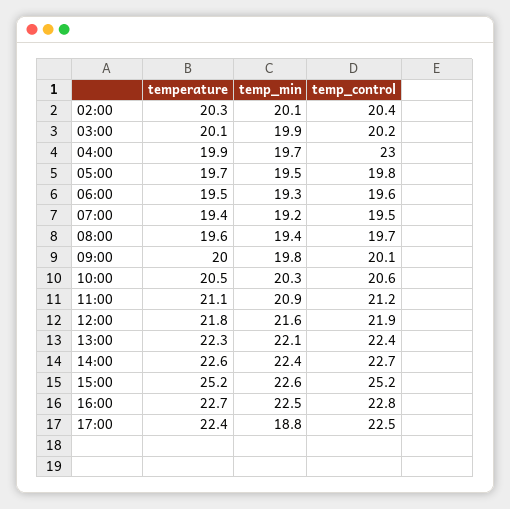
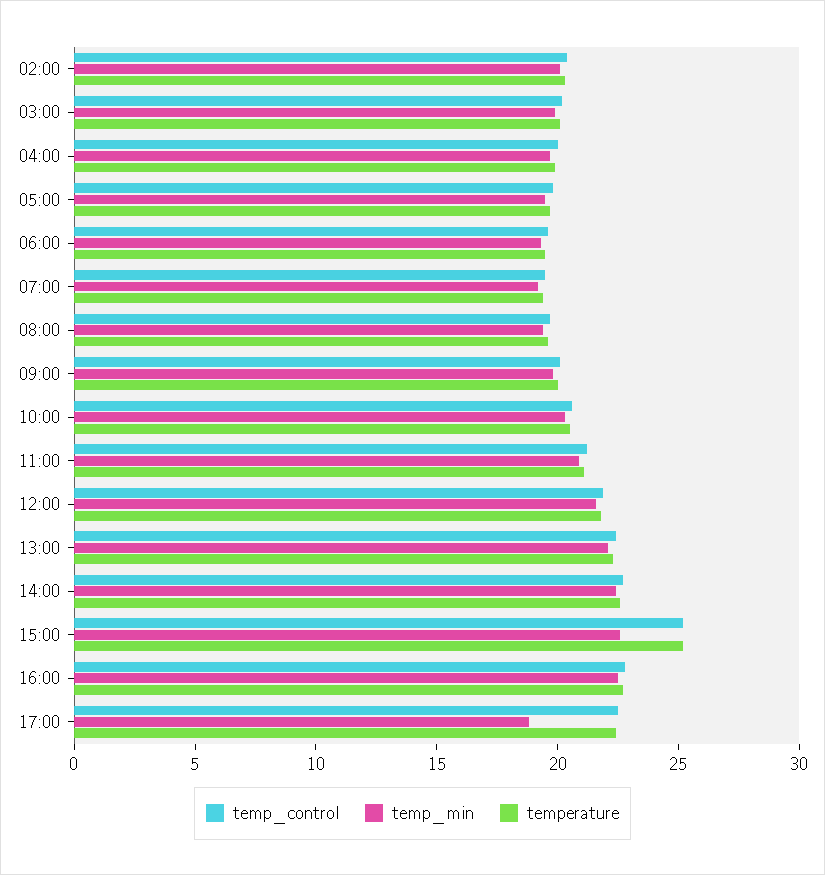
  {
    "temperature": {
      "02:00": 20.3,
      "03:00": 20.1,
      "04:00": 19.9,
      "05:00": 19.7,
      "06:00": 19.5,
      "07:00": 19.4,
      "08:00": 19.6,
      "09:00": 20,
      "10:00": 20.5,
      "11:00": 21.1,
      "12:00": 21.8,
      "13:00": 22.3,
      "14:00": 22.6,
      "15:00": 25.2,
      "16:00": 22.7,
      "17:00": 22.4
    },
    "temp_min": {
      "02:00": 20.1,
      "03:00": 19.9,
      "04:00": 19.7,
      "05:00": 19.5,
      "06:00": 19.3,
      "07:00": 19.2,
      "08:00": 19.4,
      "09:00": 19.8,
      "10:00": 20.3,
      "11:00": 20.9,
      "12:00": 21.6,
      "13:00": 22.1,
      "14:00": 22.4,
      "15:00": 22.6,
      "16:00": 22.5,
      "17:00": 18.8
    },
    "temp_control": {
      "02:00": 20.4,
      "03:00": 20.2,
-     "04:00": 23,
+     "04:00": 20,
      "05:00": 19.8,
      "06:00": 19.6,
      "07:00": 19.5,
      "08:00": 19.7,
      "09:00": 20.1,
      "10:00": 20.6,
      "11:00": 21.2,
      "12:00": 21.9,
      "13:00": 22.4,
      "14:00": 22.7,
      "15:00": 25.2,
      "16:00": 22.8,
      "17:00": 22.5
    }
  }

